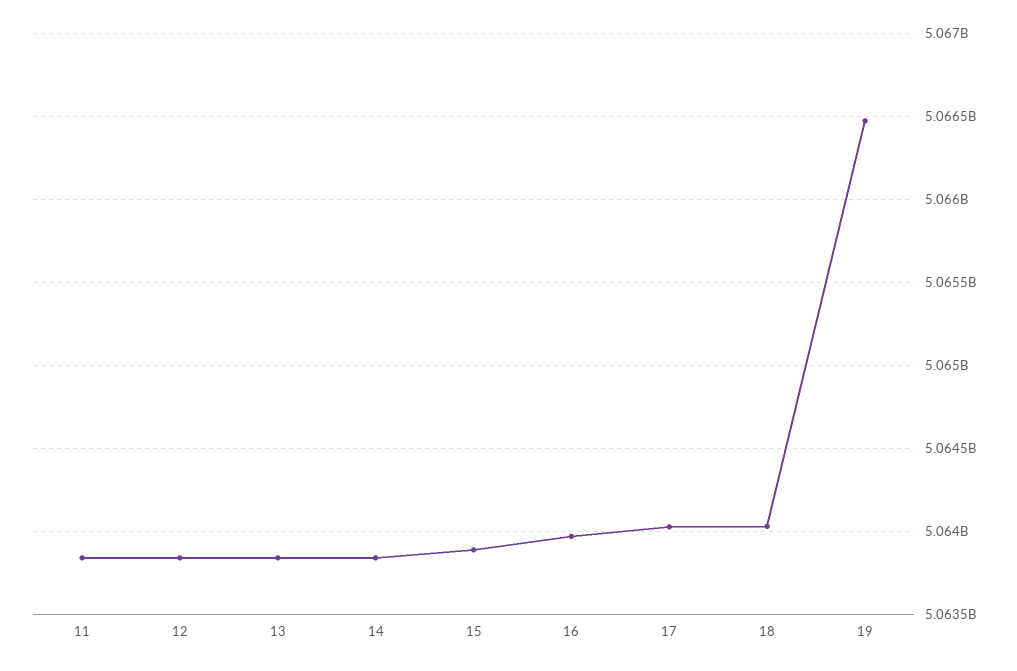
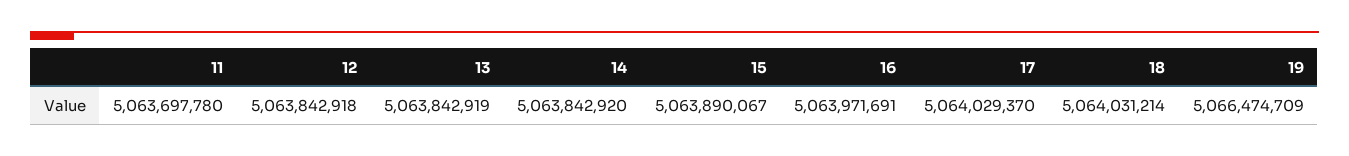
  {
-   "11": 5063850000,
+   "11": 5063697780,
    "12": 5063842918,
    "13": 5063842919,
    "14": 5063842920,
    "15": 5063890067,
    "16": 5063971691,
    "17": 5064029370,
    "18": 5064031214,
    "19": 5066474709
  }

